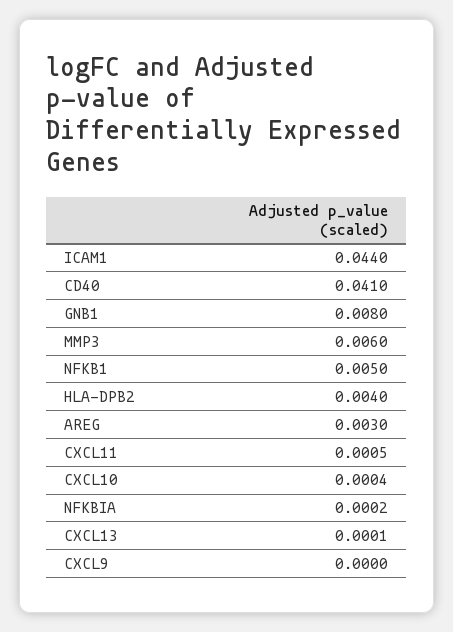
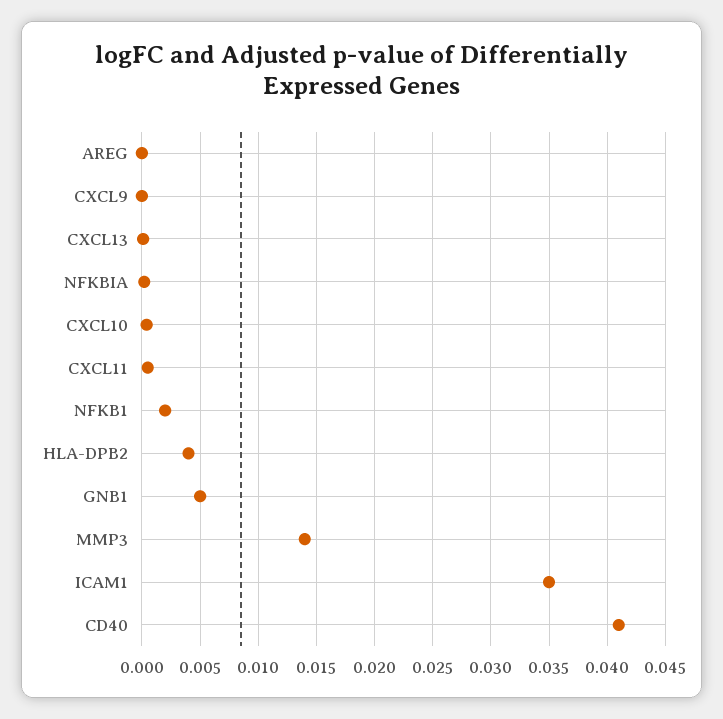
  {
-   "ICAM1": 0.044,
+   "ICAM1": 0.035,
    "CD40": 0.041,
-   "GNB1": 0.008,
+   "GNB1": 0.005,
-   "MMP3": 0.006,
+   "MMP3": 0.014,
-   "NFKB1": 0.005,
+   "NFKB1": 0.002,
    "HLA-DPB2": 0.004,
-   "AREG": 0.003,
+   "AREG": 0,
    "CXCL11": 0.0005,
    "CXCL10": 0.0004,
    "NFKBIA": 0.0002,
    "CXCL13": 0.0001,
    "CXCL9": 0
  }

